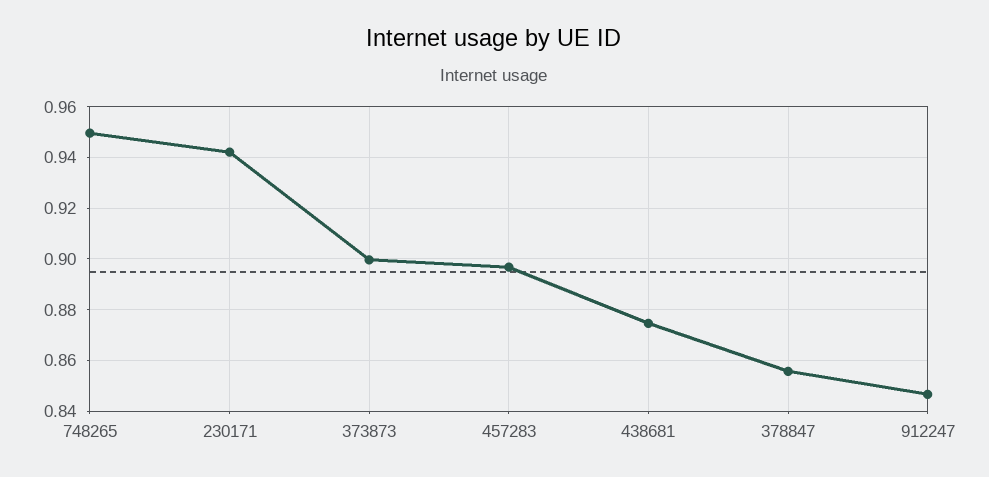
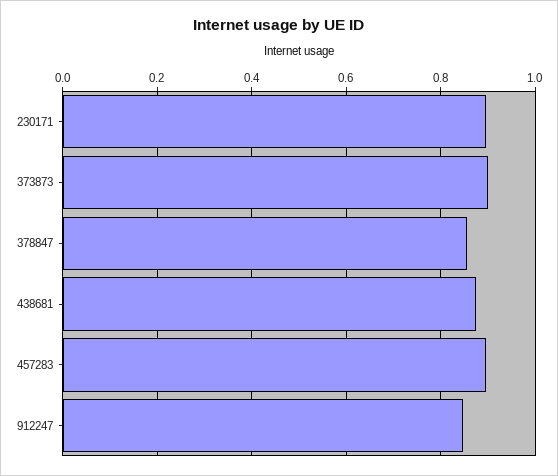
  {
-   "748265": 0.95,
-   "230171": 0.9425,
+   "230171": 0.9,
    "373873": 0.9,
    "457283": 0.8975,
    "438681": 0.875,
    "378847": 0.855,
    "912247": 0.8475
  }

